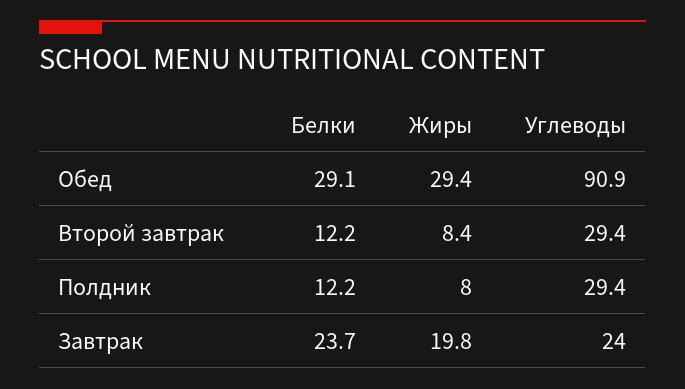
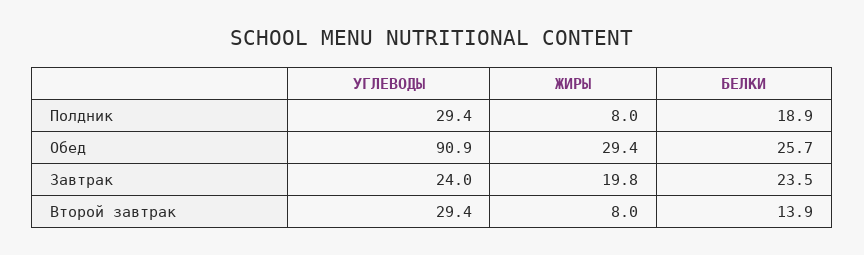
  {
    "Белки": {
-     "Обед": 29.1,
+     "Обед": 25.7,
-     "Второй завтрак": 12.2,
+     "Второй завтрак": 13.9,
-     "Полдник": 12.2,
+     "Полдник": 18.9,
-     "Завтрак": 23.7
+     "Завтрак": 23.5
    },
    "Жиры": {
      "Обед": 29.4,
-     "Второй завтрак": 8.4,
+     "Второй завтрак": 8,
      "Полдник": 8,
      "Завтрак": 19.8
    },
    "Углеводы": {
      "Обед": 90.9,
      "Второй завтрак": 29.4,
      "Полдник": 29.4,
      "Завтрак": 24
    }
  }

